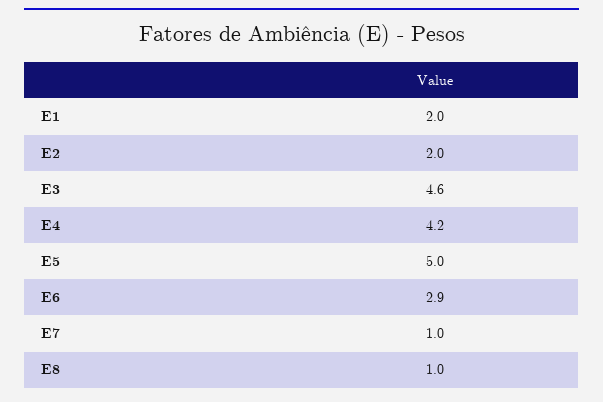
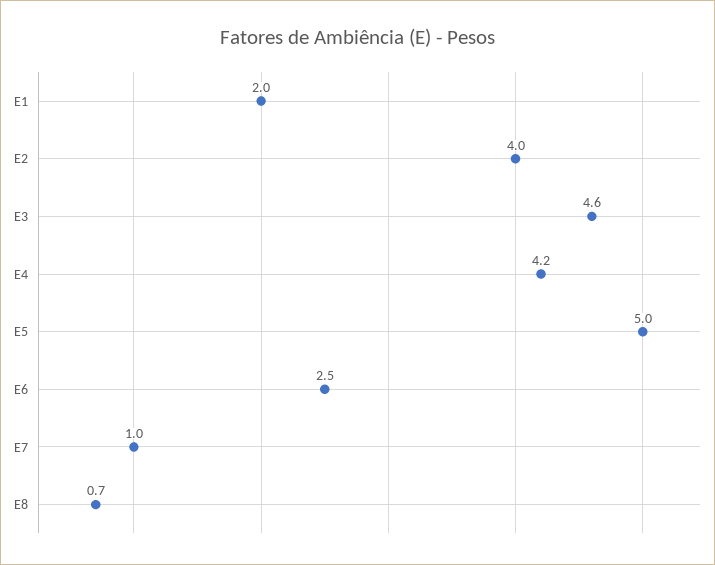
  {
    "E1": 2,
-   "E2": 2,
+   "E2": 4,
    "E3": 4.6,
    "E4": 4.2,
    "E5": 5,
-   "E6": 2.9,
+   "E6": 2.5,
    "E7": 1,
-   "E8": 1
+   "E8": 0.7
  }

